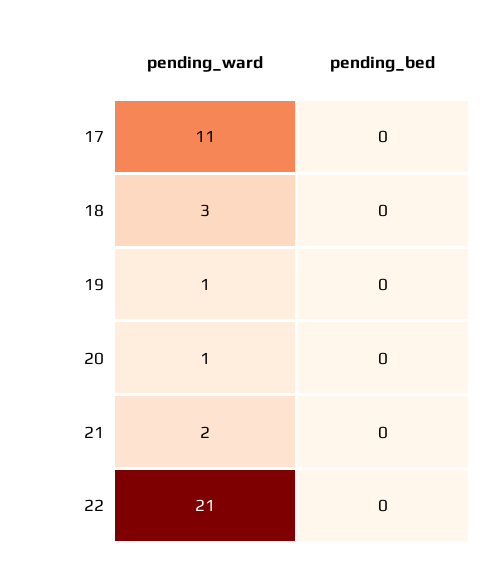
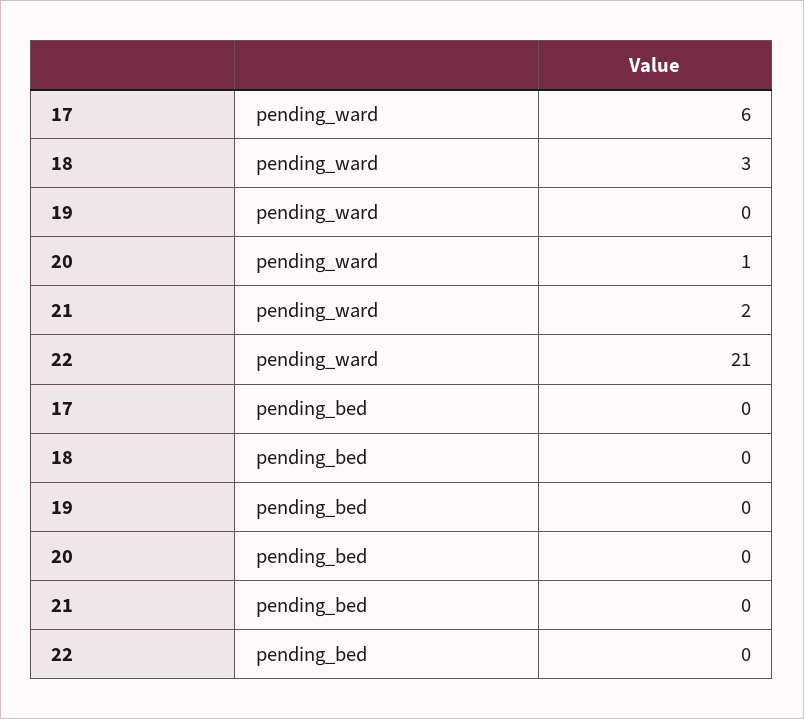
  {
    "pending_ward": {
-     "17": 11,
+     "17": 6,
      "18": 3,
-     "19": 1,
+     "19": 0,
      "20": 1,
      "21": 2,
      "22": 21
    },
    "pending_bed": {
      "17": 0,
      "18": 0,
      "19": 0,
      "20": 0,
      "21": 0,
      "22": 0
    }
  }

